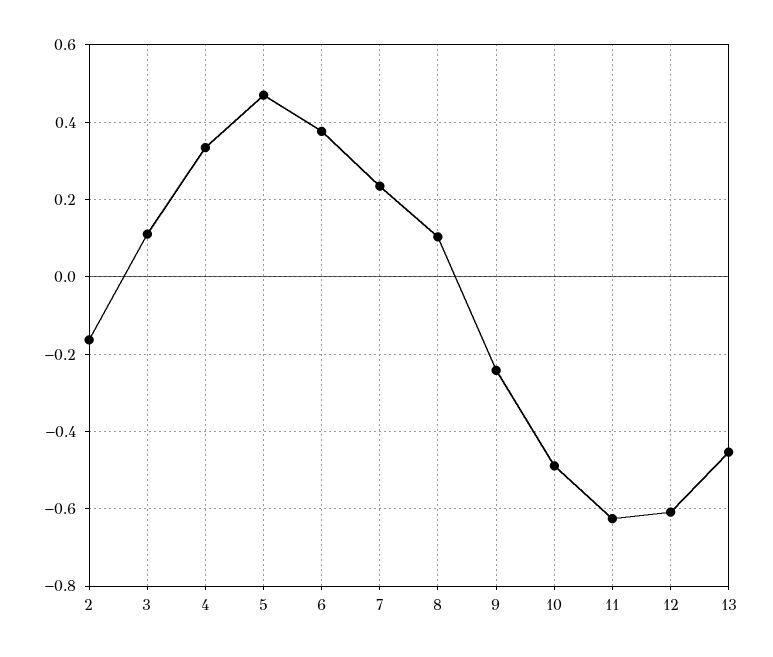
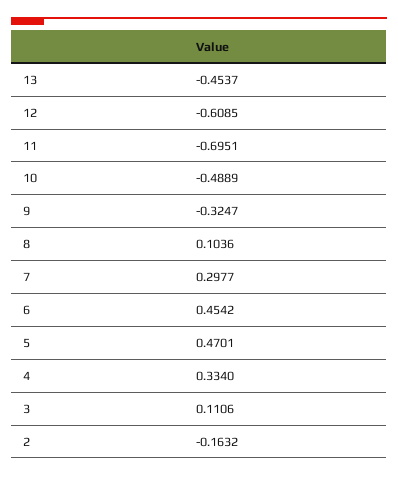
  {
    "2": -0.1632,
    "3": 0.1106,
    "4": 0.334,
    "5": 0.4701,
-   "6": 0.38,
+   "6": 0.4542,
-   "7": 0.24,
+   "7": 0.2977,
    "8": 0.1036,
-   "9": -0.24,
+   "9": -0.3247,
    "10": -0.4889,
-   "11": -0.62,
+   "11": -0.6951,
    "12": -0.6085,
    "13": -0.4537
  }

